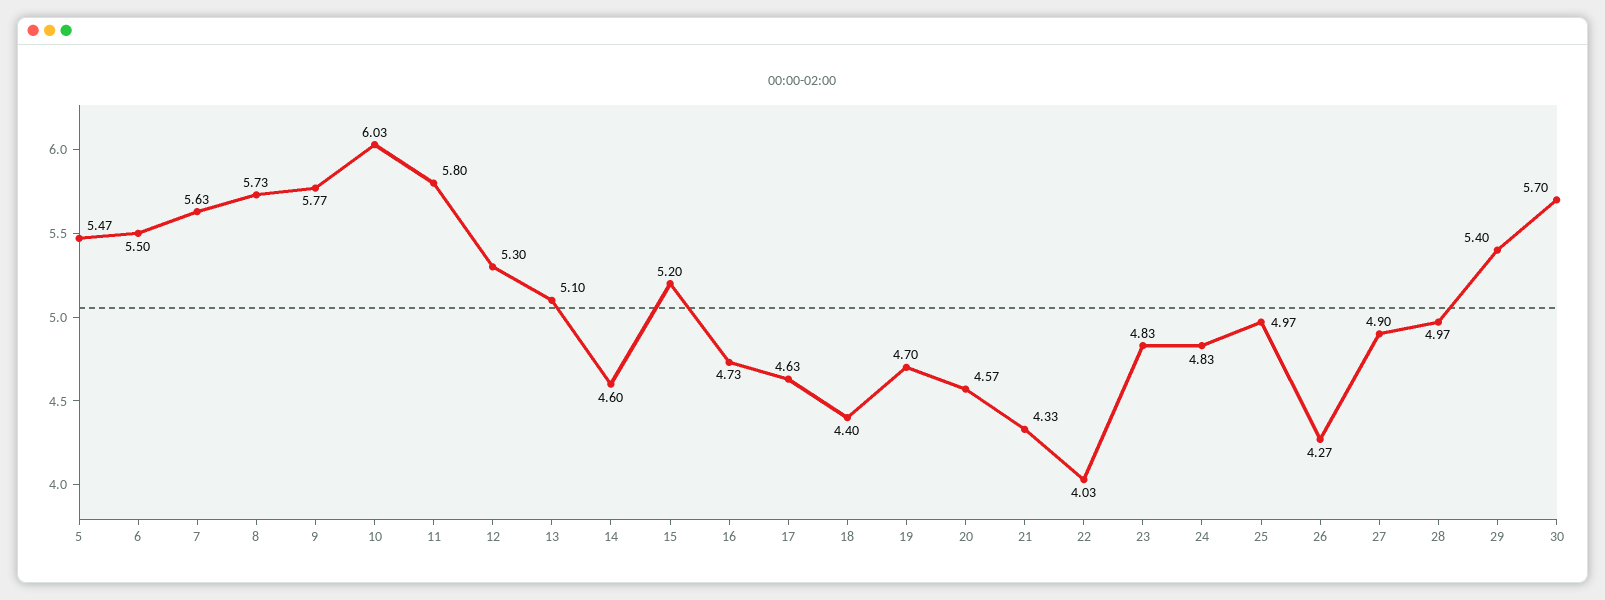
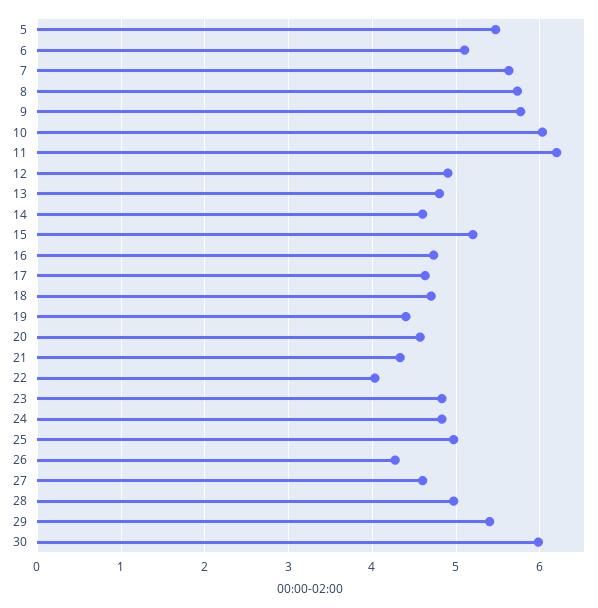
  {
    "5": 5.47,
-   "6": 5.5,
+   "6": 5.1,
    "7": 5.63,
    "8": 5.73,
    "9": 5.77,
    "10": 6.03,
-   "11": 5.8,
+   "11": 6.2,
-   "12": 5.3,
+   "12": 4.9,
-   "13": 5.1,
+   "13": 4.8,
    "14": 4.6,
    "15": 5.2,
    "16": 4.73,
    "17": 4.63,
-   "18": 4.4,
+   "18": 4.7,
-   "19": 4.7,
+   "19": 4.4,
    "20": 4.57,
    "21": 4.33,
    "22": 4.03,
    "23": 4.83,
    "24": 4.83,
    "25": 4.97,
    "26": 4.27,
-   "27": 4.9,
+   "27": 4.6,
    "28": 4.97,
    "29": 5.4,
-   "30": 5.7
+   "30": 6
  }

